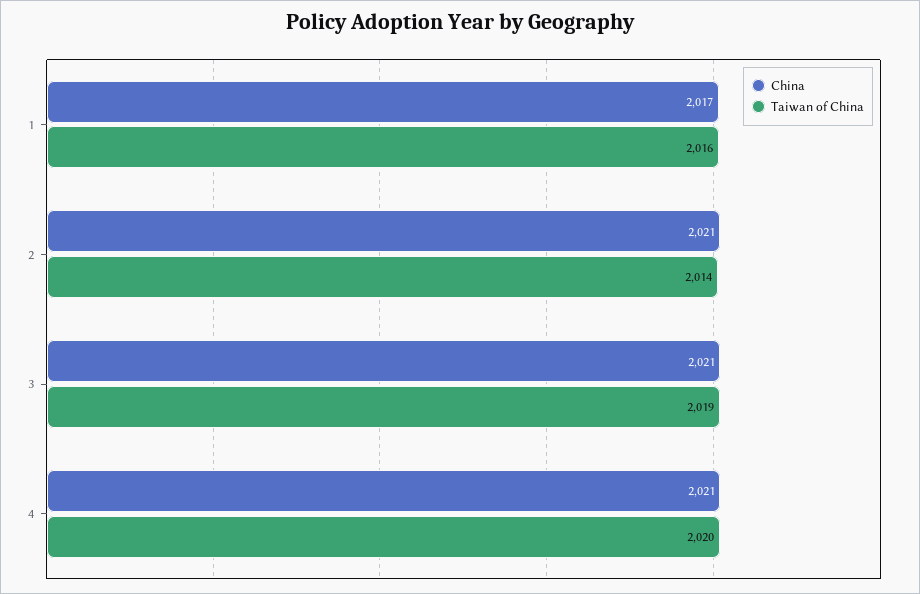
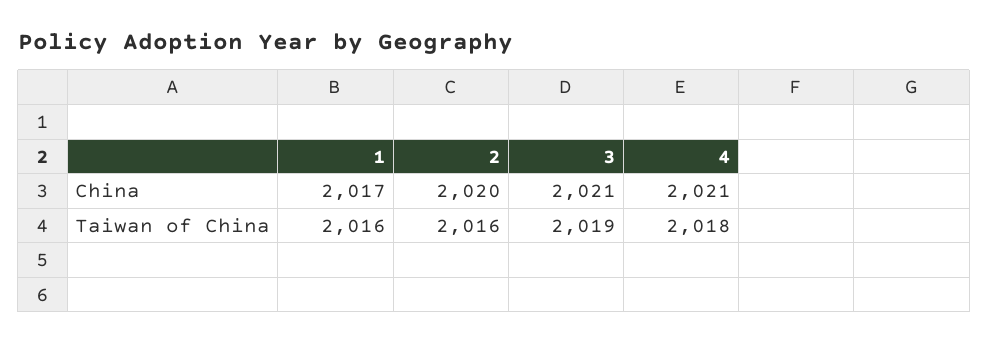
  {
    "China": {
      "1": 2017,
-     "2": 2021,
+     "2": 2020,
      "3": 2021,
      "4": 2021
    },
    "Taiwan of China": {
      "1": 2016,
-     "2": 2014,
+     "2": 2016,
      "3": 2019,
-     "4": 2020
+     "4": 2018
    }
  }

